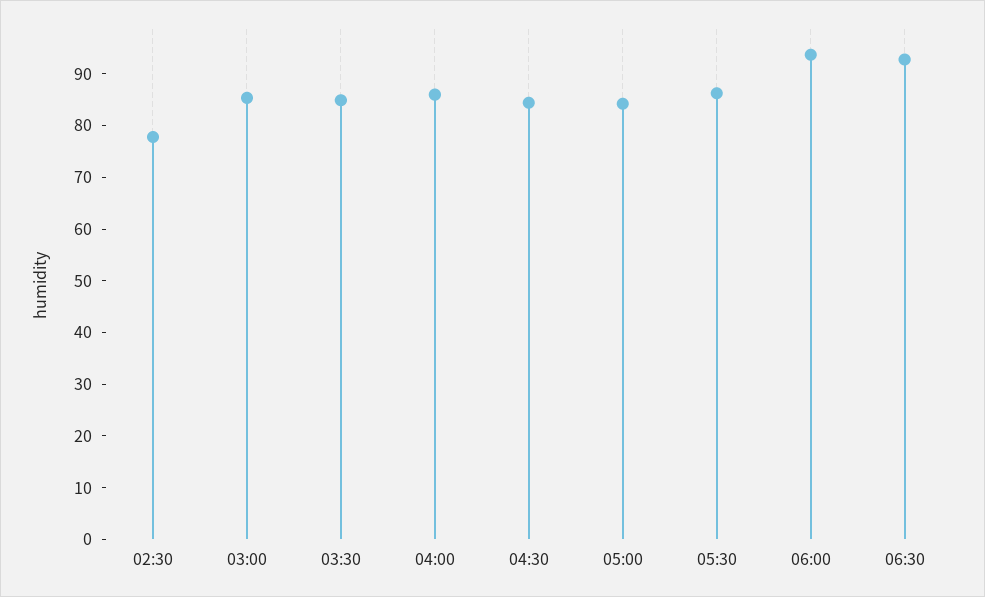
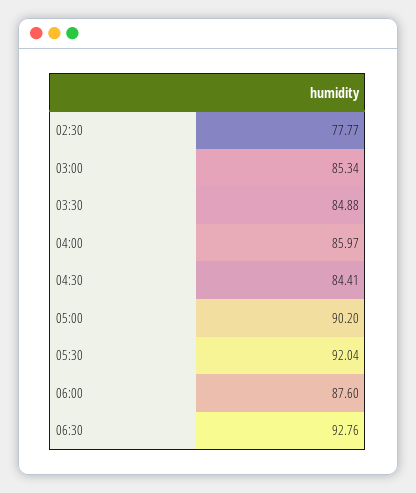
  {
    "02:30": 77.77,
    "03:00": 85.34,
    "03:30": 84.88,
    "04:00": 85.97,
    "04:30": 84.41,
-   "05:00": 84,
+   "05:00": 90.2,
-   "05:30": 86,
+   "05:30": 92.04,
-   "06:00": 94,
+   "06:00": 87.6,
    "06:30": 92.76
  }

